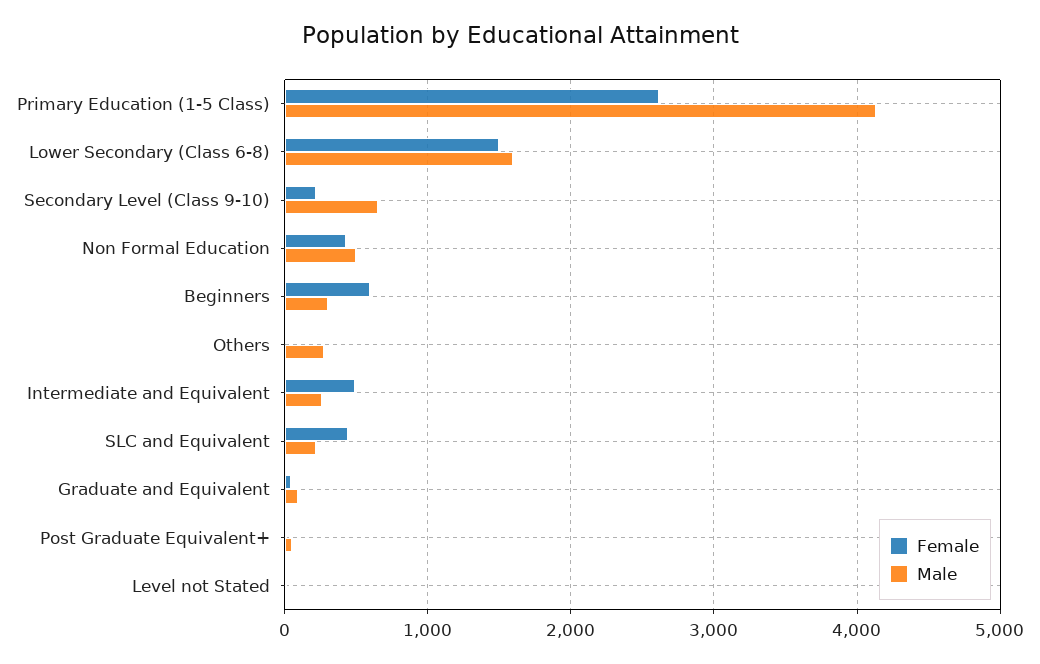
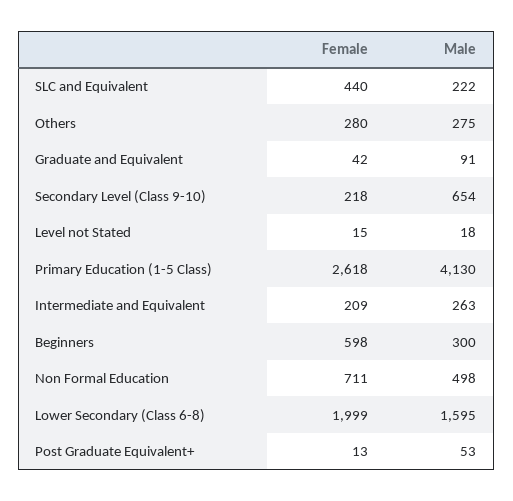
  {
    "Female": {
      "Primary Education (1-5 Class)": 2618,
-     "Lower Secondary (Class 6-8)": 1500,
+     "Lower Secondary (Class 6-8)": 1999,
      "Secondary Level (Class 9-10)": 218,
-     "Non Formal Education": 400,
+     "Non Formal Education": 711,
      "Beginners": 598,
-     "Others": 0,
+     "Others": 280,
-     "Intermediate and Equivalent": 500,
+     "Intermediate and Equivalent": 209,
      "SLC and Equivalent": 440,
      "Graduate and Equivalent": 42,
      "Post Graduate Equivalent+": 13,
      "Level not Stated": 15
    },
    "Male": {
      "Primary Education (1-5 Class)": 4130,
      "Lower Secondary (Class 6-8)": 1595,
      "Secondary Level (Class 9-10)": 654,
      "Non Formal Education": 498,
      "Beginners": 300,
      "Others": 275,
      "Intermediate and Equivalent": 263,
      "SLC and Equivalent": 222,
      "Graduate and Equivalent": 91,
      "Post Graduate Equivalent+": 53,
      "Level not Stated": 18
    }
  }

